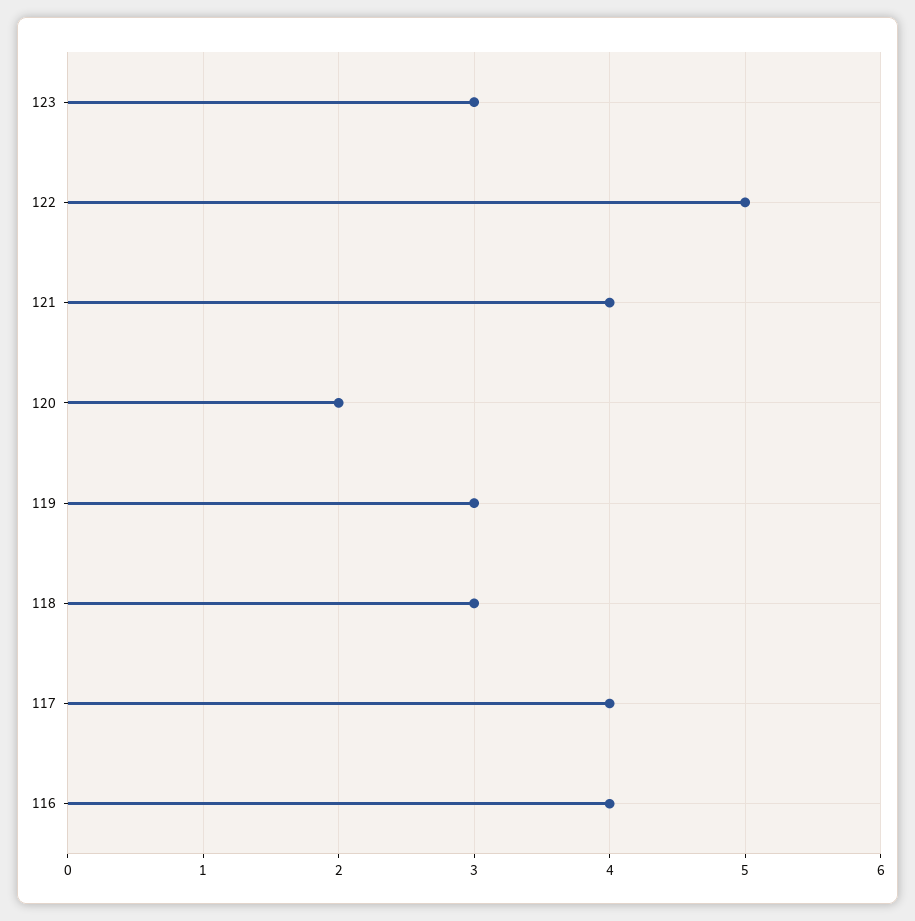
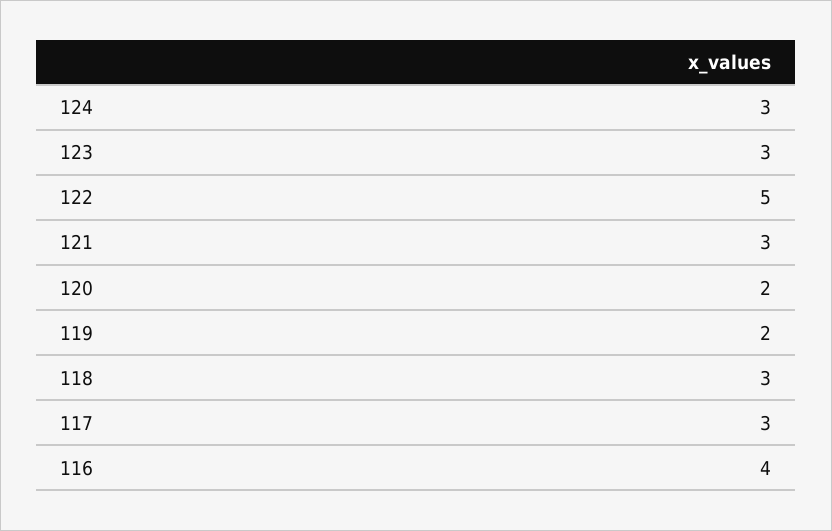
  {
    "123": 3,
    "122": 5,
-   "121": 4,
+   "121": 3,
    "120": 2,
-   "119": 3,
+   "119": 2,
    "118": 3,
-   "117": 4,
+   "117": 3,
-   "116": 4
+   "116": 4,
+   "124": 3
  }

